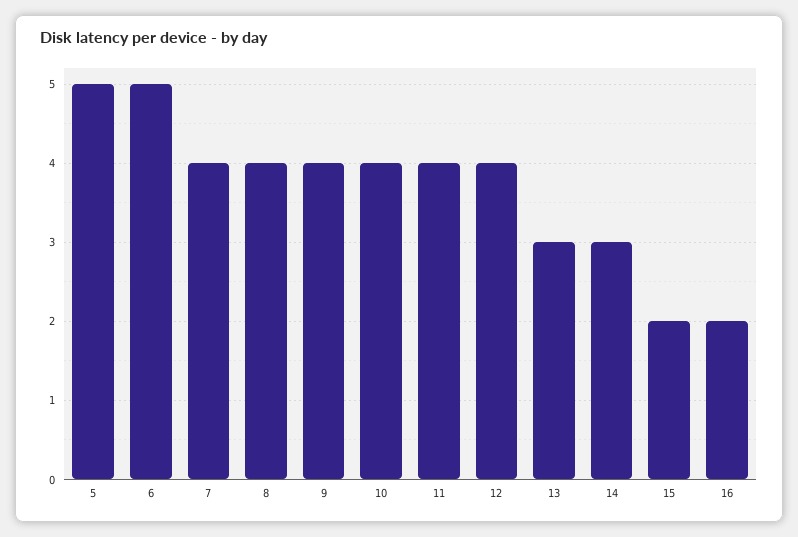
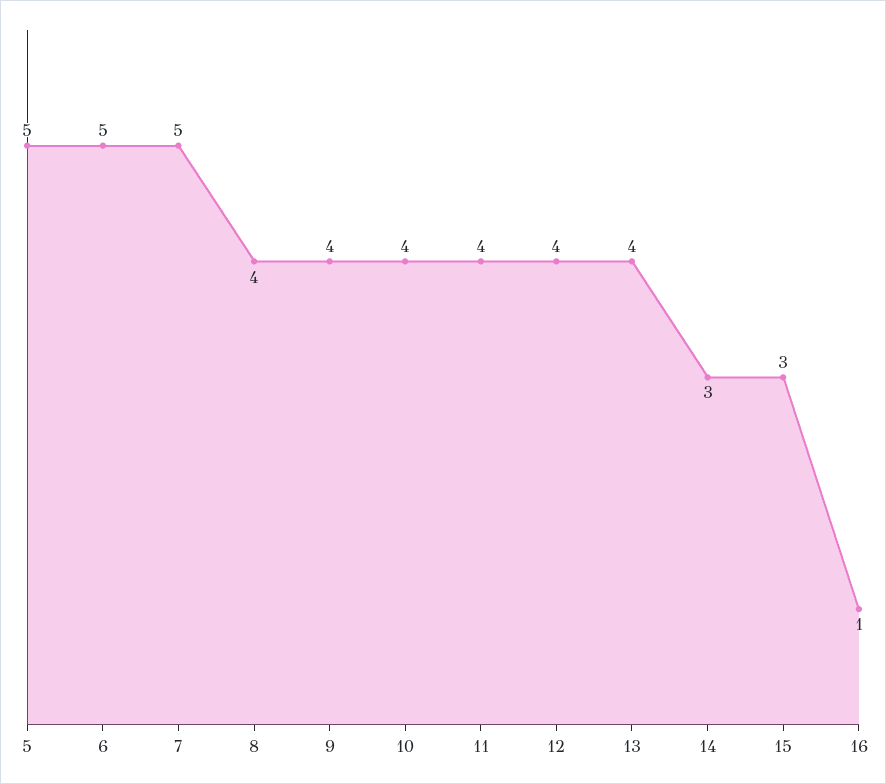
  {
    "5": 5,
    "6": 5,
-   "7": 4,
+   "7": 5,
    "8": 4,
    "9": 4,
    "10": 4,
    "11": 4,
    "12": 4,
-   "13": 3,
+   "13": 4,
    "14": 3,
-   "15": 2,
+   "15": 3,
-   "16": 2
+   "16": 1
  }

